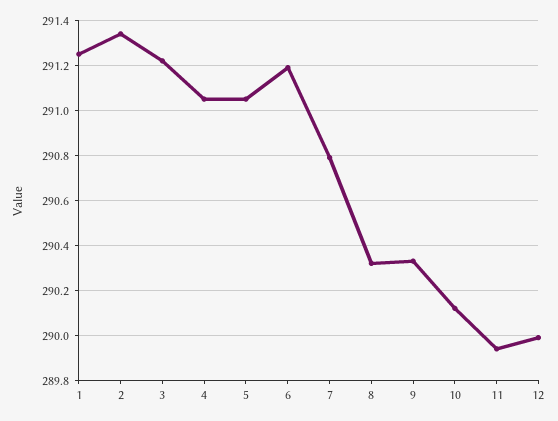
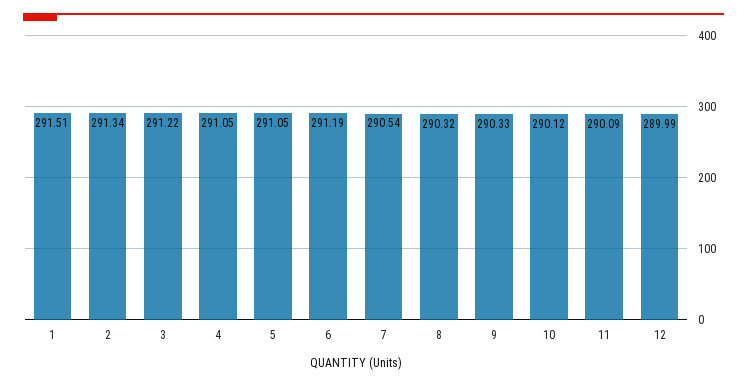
  {
-   "1": 291.25,
+   "1": 291.51,
    "2": 291.34,
    "3": 291.22,
    "4": 291.05,
    "5": 291.05,
    "6": 291.19,
-   "7": 290.8,
+   "7": 290.54,
    "8": 290.32,
    "9": 290.33,
    "10": 290.12,
-   "11": 289.95,
+   "11": 290.09,
    "12": 289.99
  }

